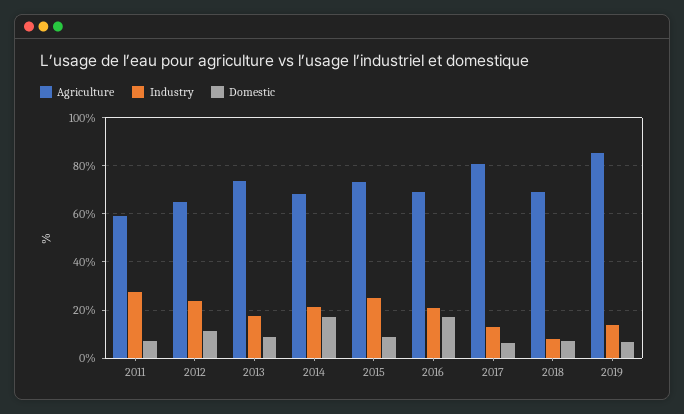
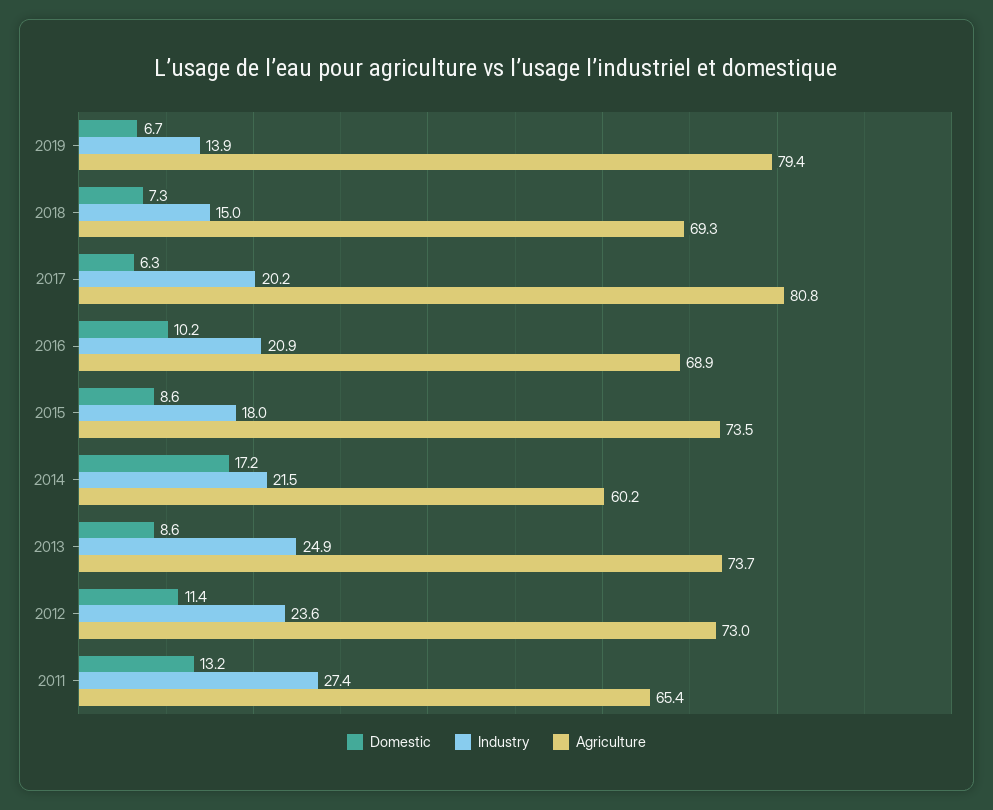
  {
    "Agriculture": {
-     "2011": 60,
+     "2011": 65.4,
-     "2012": 65,
+     "2012": 73,
      "2013": 73.7,
-     "2014": 67.5,
+     "2014": 60.2,
      "2015": 73.5,
      "2016": 68.9,
      "2017": 80.8,
      "2018": 69.3,
-     "2019": 85
+     "2019": 79.4
    },
    "Industry": {
      "2011": 27.4,
      "2012": 23.6,
-     "2013": 17.5,
+     "2013": 24.9,
      "2014": 21.5,
-     "2015": 25,
+     "2015": 18,
      "2016": 20.9,
-     "2017": 12.5,
+     "2017": 20.2,
-     "2018": 7.5,
+     "2018": 15,
      "2019": 13.9
    },
    "Domestic": {
-     "2011": 7.5,
+     "2011": 13.2,
      "2012": 11.4,
      "2013": 8.6,
      "2014": 17.2,
      "2015": 8.6,
-     "2016": 17.5,
+     "2016": 10.2,
      "2017": 6.3,
      "2018": 7.3,
      "2019": 6.7
    }
  }

